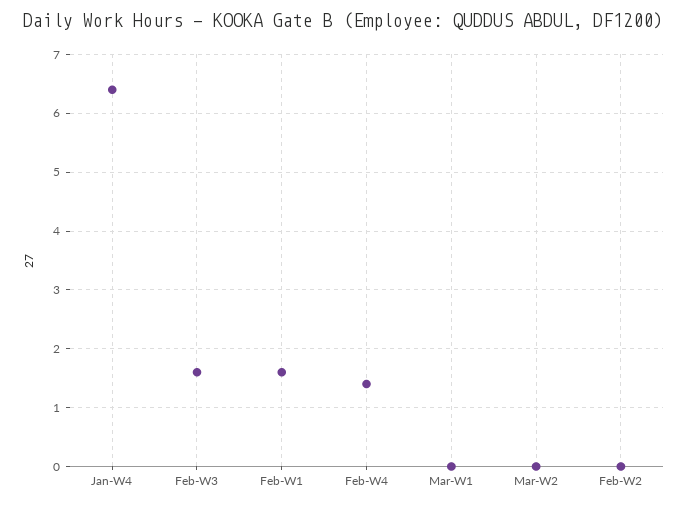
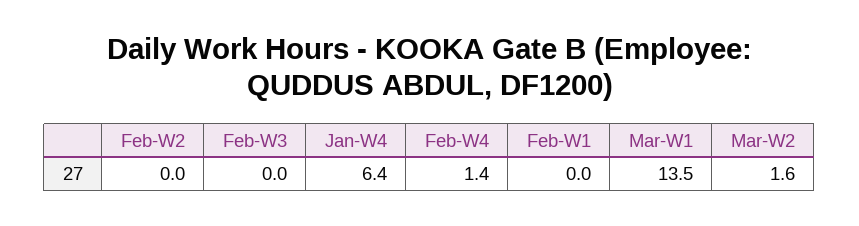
  {
    "Jan-W4": 6.4,
-   "Feb-W3": 1.5,
+   "Feb-W3": 0,
-   "Feb-W1": 1.5,
+   "Feb-W1": 0,
    "Feb-W4": 1.4,
-   "Mar-W1": 0,
+   "Mar-W1": 13.5,
-   "Mar-W2": 0,
+   "Mar-W2": 1.6,
    "Feb-W2": 0
  }

